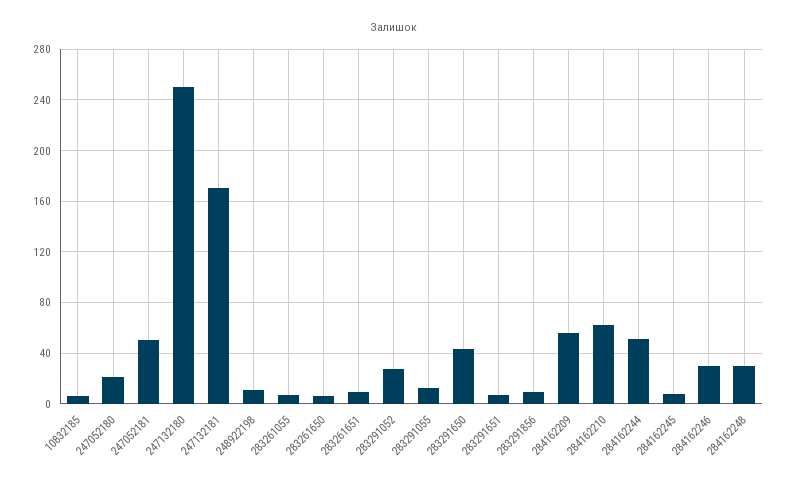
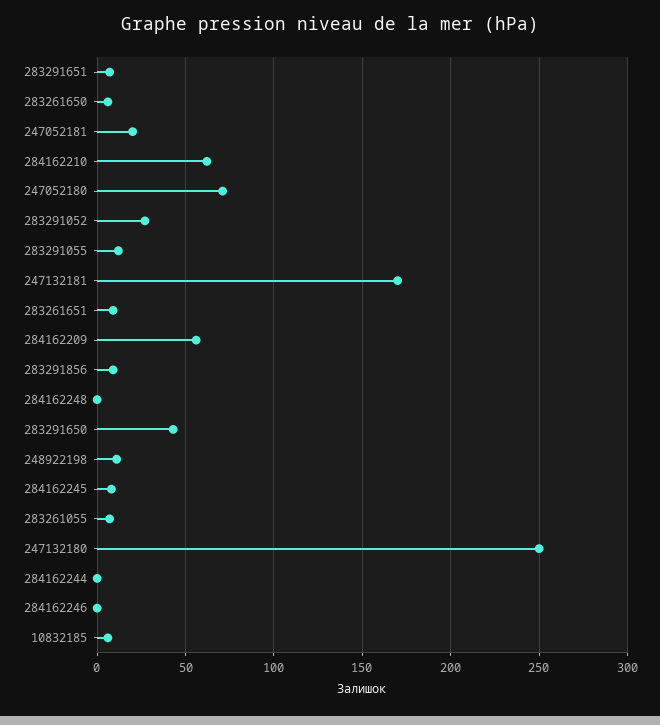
  {
    "10832185": 5,
-   "247052180": 20,
+   "247052180": 70,
-   "247052181": 50,
+   "247052181": 20,
    "247132180": 250,
    "247132181": 170,
    "248922198": 10,
    "283261055": 5,
    "283261650": 5,
    "283261651": 10,
    "283291052": 25,
    "283291055": 10,
    "283291650": 45,
    "283291651": 5,
    "283291856": 10,
    "284162209": 55,
    "284162210": 60,
-   "284162244": 50,
+   "284162244": 0,
    "284162245": 10,
-   "284162246": 30,
+   "284162246": 0,
-   "284162248": 30
+   "284162248": 0
  }

